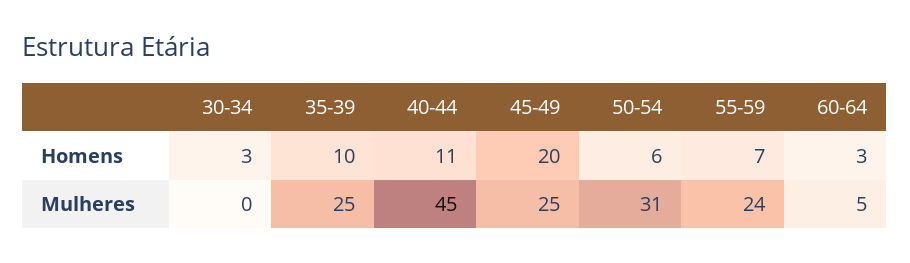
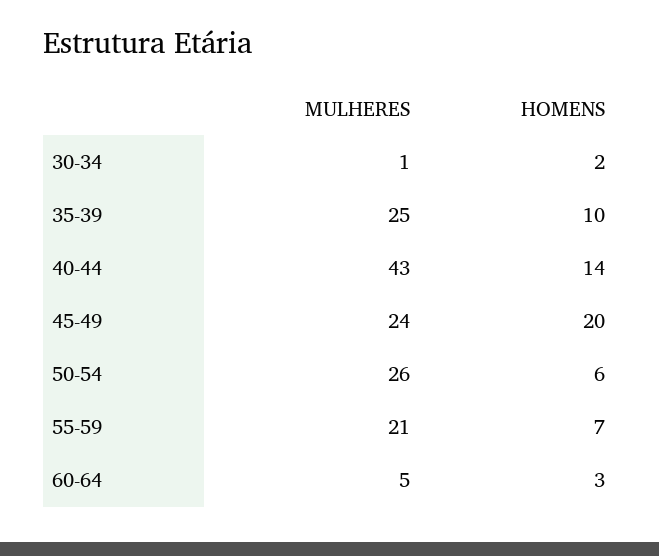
  {
    "30-34": {
-     "Homens": 3,
+     "Homens": 2,
-     "Mulheres": 0
+     "Mulheres": 1
    },
    "35-39": {
      "Homens": 10,
      "Mulheres": 25
    },
    "40-44": {
-     "Homens": 11,
+     "Homens": 14,
-     "Mulheres": 45
+     "Mulheres": 43
    },
    "45-49": {
      "Homens": 20,
-     "Mulheres": 25
+     "Mulheres": 24
    },
    "50-54": {
      "Homens": 6,
-     "Mulheres": 31
+     "Mulheres": 26
    },
    "55-59": {
      "Homens": 7,
-     "Mulheres": 24
+     "Mulheres": 21
    },
    "60-64": {
      "Homens": 3,
      "Mulheres": 5
    }
  }

